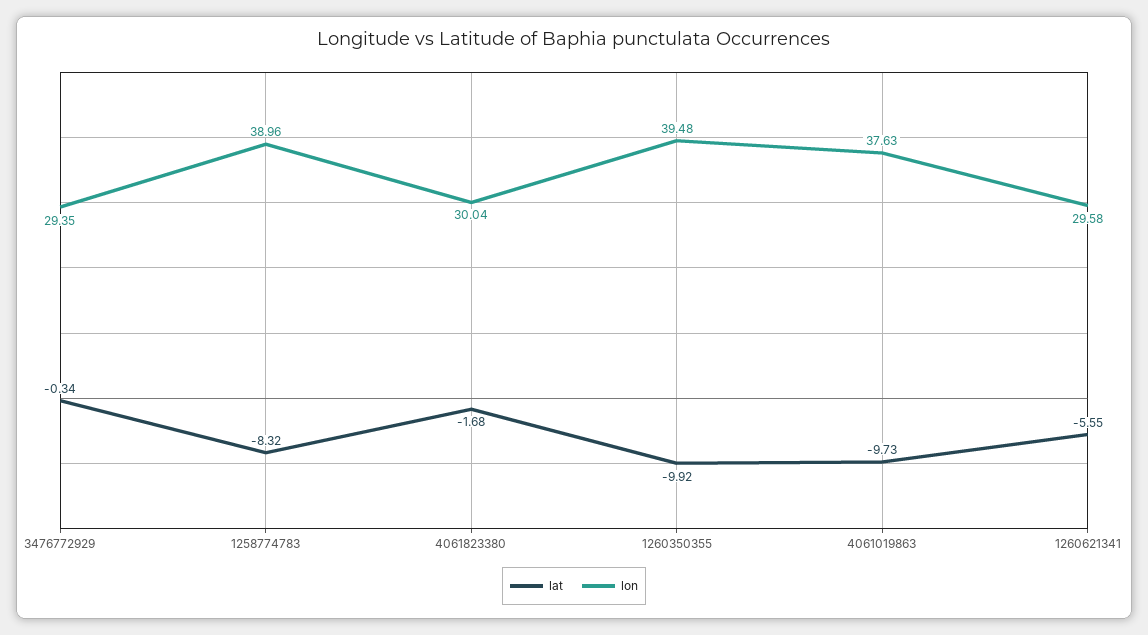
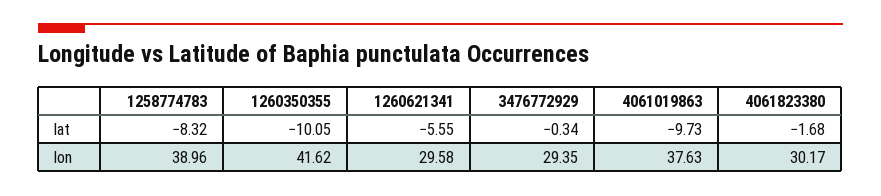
  {
    "lat": {
      "3476772929": -0.34,
      "1258774783": -8.32,
      "4061823380": -1.68,
-     "1260350355": -9.92,
+     "1260350355": -10.05,
      "4061019863": -9.73,
      "1260621341": -5.55
    },
    "lon": {
      "3476772929": 29.35,
      "1258774783": 38.96,
-     "4061823380": 30.04,
+     "4061823380": 30.17,
-     "1260350355": 39.48,
+     "1260350355": 41.62,
      "4061019863": 37.63,
      "1260621341": 29.58
    }
  }

